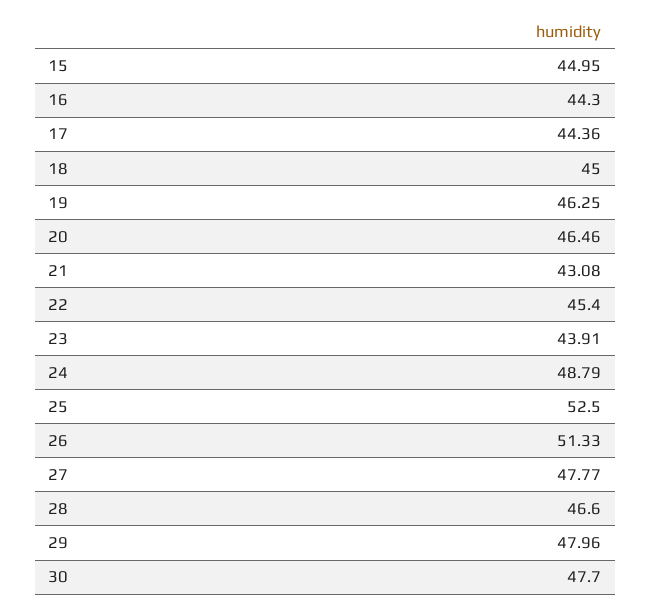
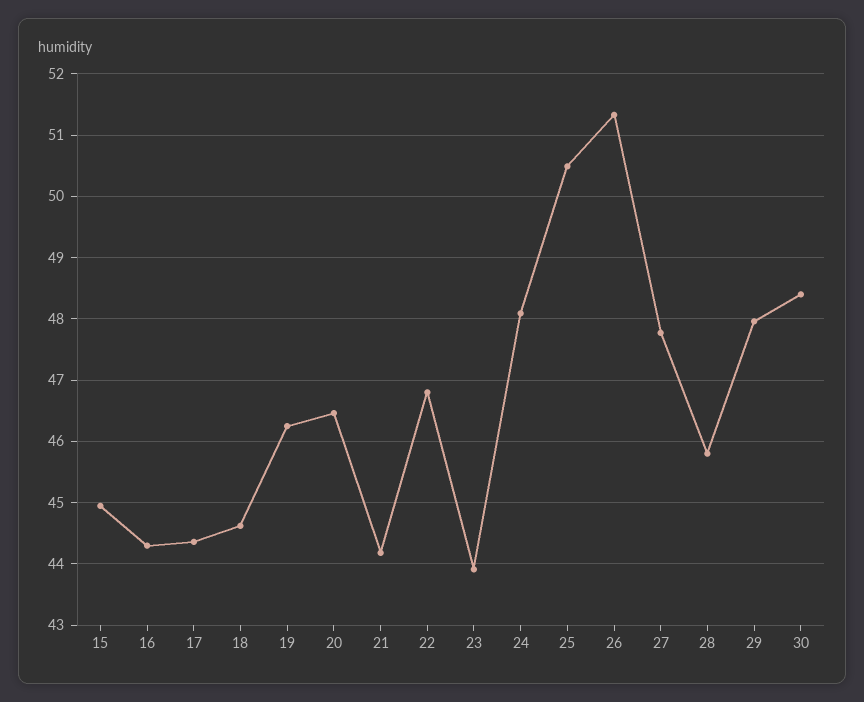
  {
    "15": 44.95,
    "16": 44.3,
    "17": 44.36,
-   "18": 45,
+   "18": 44.6,
    "19": 46.25,
    "20": 46.46,
-   "21": 43.08,
+   "21": 44.2,
-   "22": 45.4,
+   "22": 46.8,
    "23": 43.91,
-   "24": 48.79,
+   "24": 48.1,
-   "25": 52.5,
+   "25": 50.5,
    "26": 51.33,
    "27": 47.77,
-   "28": 46.6,
+   "28": 45.8,
    "29": 47.96,
-   "30": 47.7
+   "30": 48.4
  }

